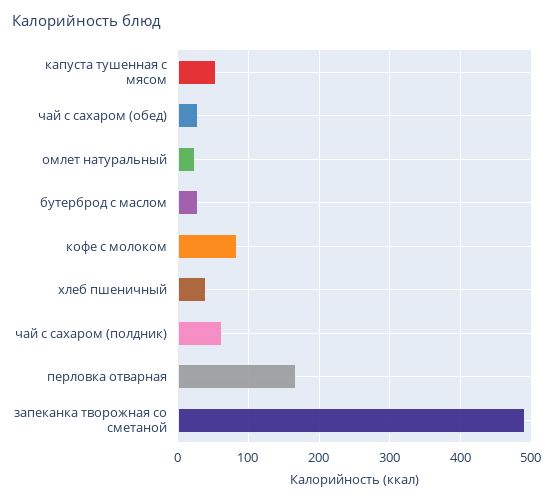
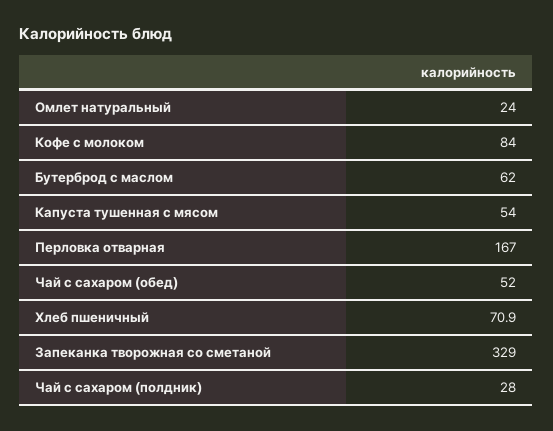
  {
    "капуста тушенная с мясом": 54,
-   "чай с сахаром (обед)": 30,
+   "чай с сахаром (обед)": 52,
    "омлет натуральный": 24,
-   "бутерброд с маслом": 30,
+   "бутерброд с маслом": 62,
    "кофе с молоком": 84,
-   "хлеб пшеничный": 40,
+   "хлеб пшеничный": 70.9,
-   "чай с сахаром (полдник)": 60,
+   "чай с сахаром (полдник)": 28,
    "перловка отварная": 167,
-   "запеканка творожная со сметаной": 490
+   "запеканка творожная со сметаной": 329
  }

